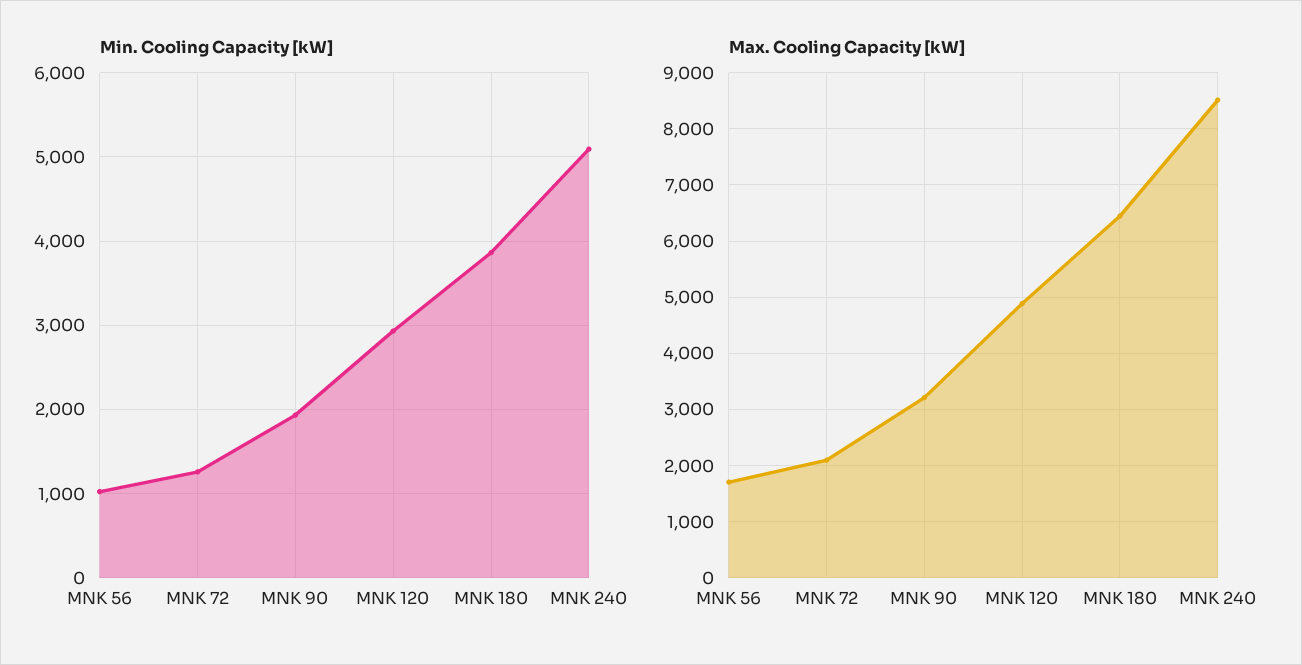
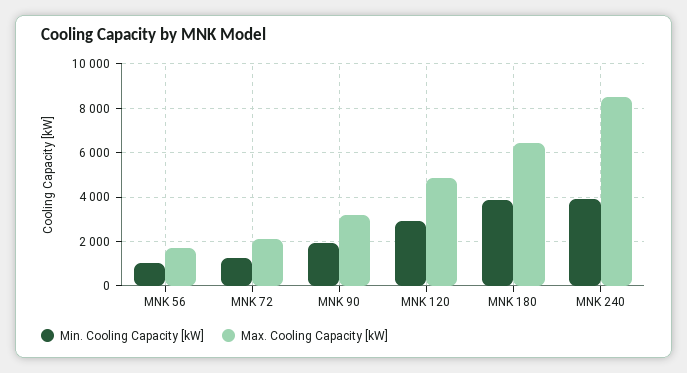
  {
    "Min. Cooling Capacity [kW]": {
      "MNK 56": 1000,
      "MNK 72": 1300,
      "MNK 90": 1900,
      "MNK 120": 2900,
      "MNK 180": 3900,
-     "MNK 240": 5100
+     "MNK 240": 4000
    },
    "Max. Cooling Capacity [kW]": {
      "MNK 56": 1800,
      "MNK 72": 2000,
      "MNK 90": 3200,
      "MNK 120": 4800,
      "MNK 180": 6400,
      "MNK 240": 8600
    }
  }

